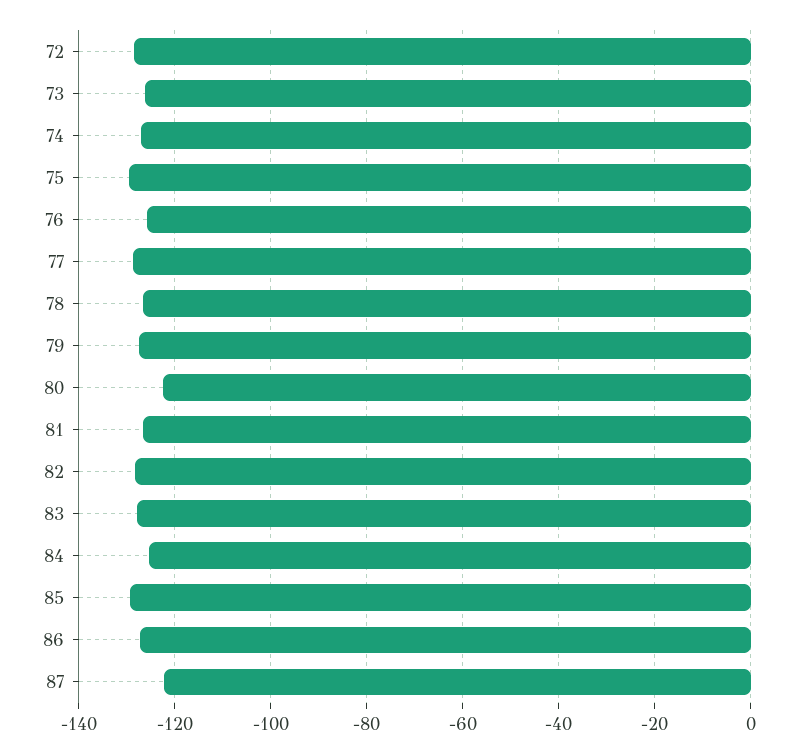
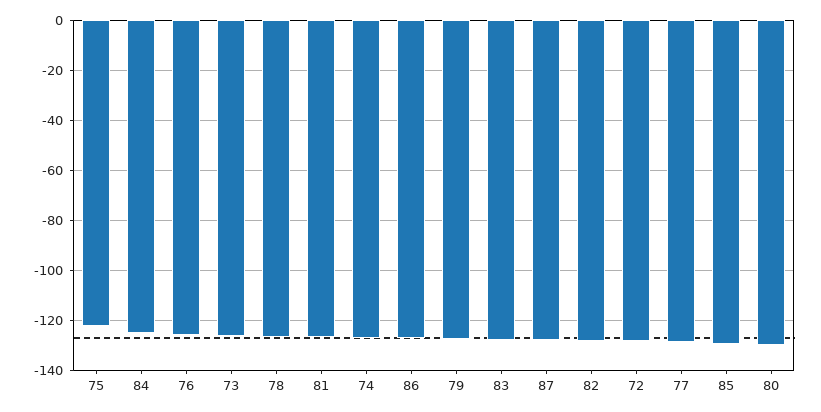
  {
    "72": -128,
    "73": -126,
    "74": -128,
-   "75": -130,
+   "75": -122.5,
    "76": -126,
    "77": -128,
    "78": -126,
    "79": -128,
-   "80": -122,
+   "80": -130,
    "81": -126,
    "82": -128,
    "83": -128,
    "84": -126,
    "85": -130,
    "86": -128,
-   "87": -122
+   "87": -127.5
  }

